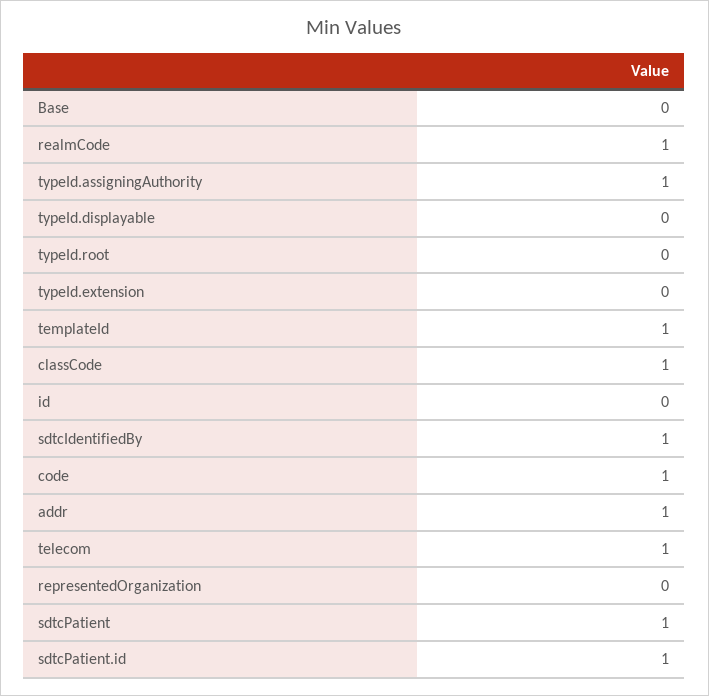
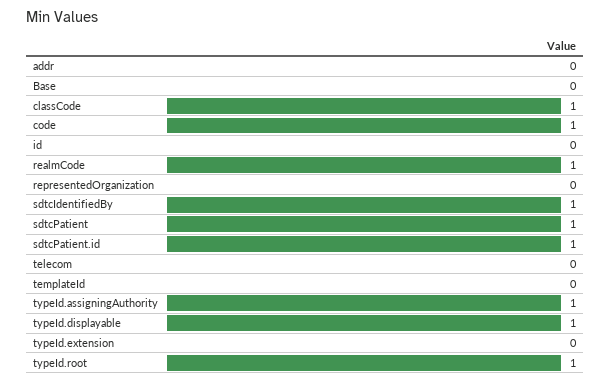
  {
    "Base": 0,
    "realmCode": 1,
    "typeId.assigningAuthority": 1,
-   "typeId.displayable": 0,
+   "typeId.displayable": 1,
-   "typeId.root": 0,
+   "typeId.root": 1,
    "typeId.extension": 0,
-   "templateId": 1,
+   "templateId": 0,
    "classCode": 1,
    "id": 0,
    "sdtcIdentifiedBy": 1,
    "code": 1,
-   "addr": 1,
+   "addr": 0,
-   "telecom": 1,
+   "telecom": 0,
    "representedOrganization": 0,
    "sdtcPatient": 1,
    "sdtcPatient.id": 1
  }

